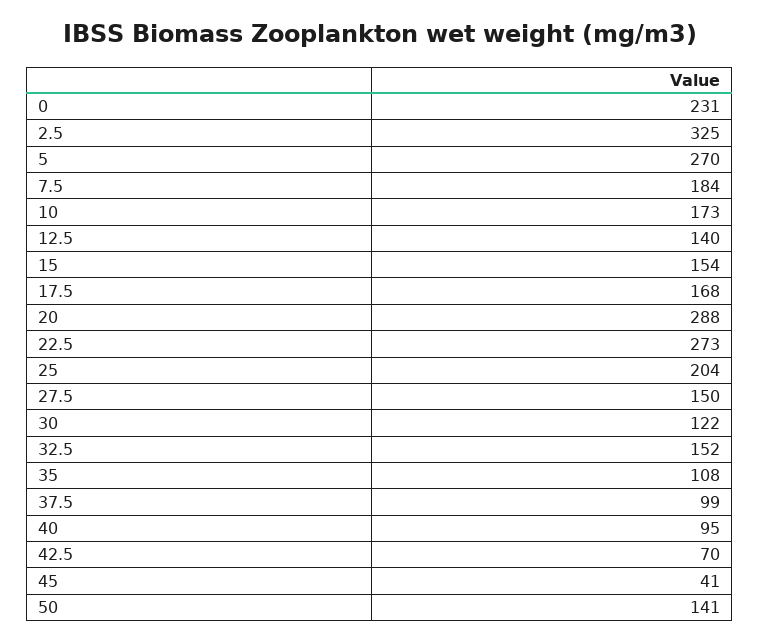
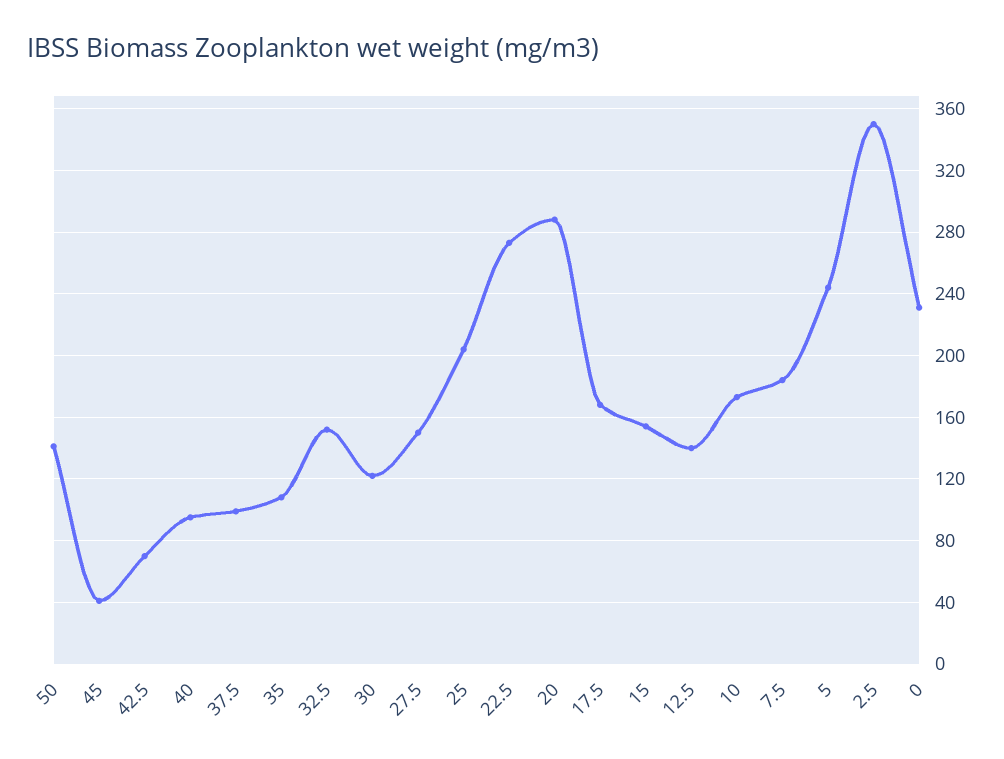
  {
    "0": 231,
-   "2.5": 325,
+   "2.5": 350,
-   "5": 270,
+   "5": 245,
    "7.5": 184,
    "10": 173,
    "12.5": 140,
    "15": 154,
    "17.5": 168,
    "20": 288,
    "22.5": 273,
    "25": 204,
    "27.5": 150,
    "30": 122,
    "32.5": 152,
    "35": 108,
    "37.5": 99,
    "40": 95,
    "42.5": 70,
    "45": 41,
    "50": 141
  }

